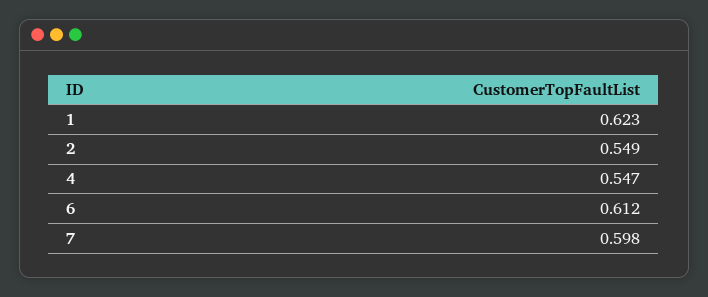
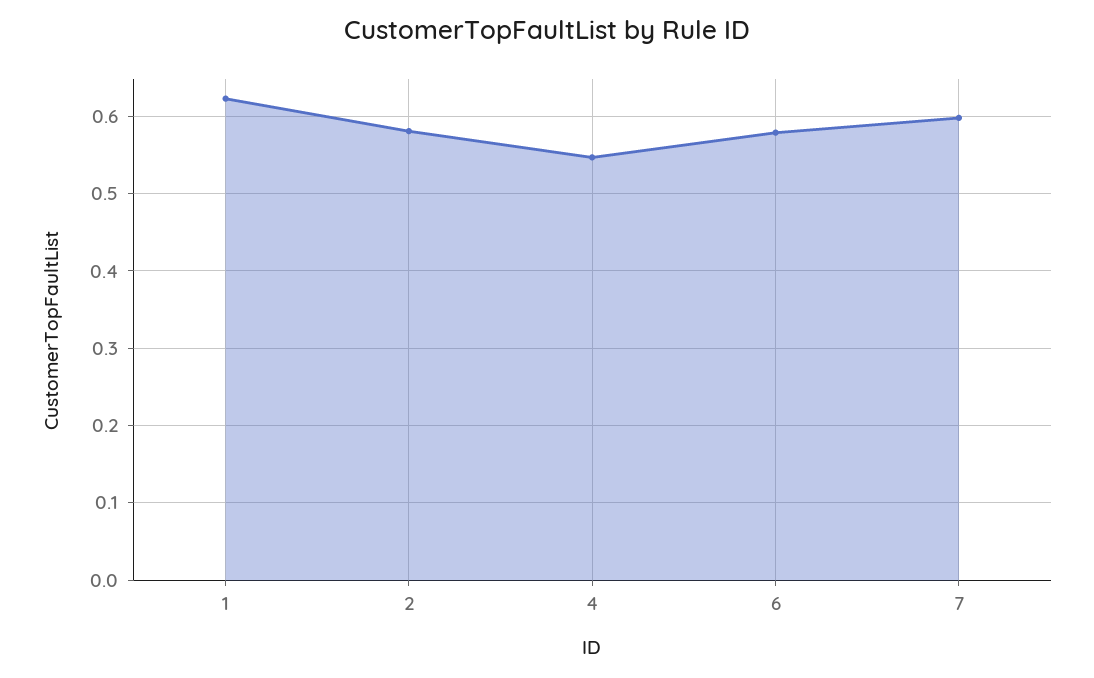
  {
    "1": 0.623,
-   "2": 0.549,
+   "2": 0.58,
    "4": 0.547,
-   "6": 0.612,
+   "6": 0.58,
    "7": 0.598
  }

